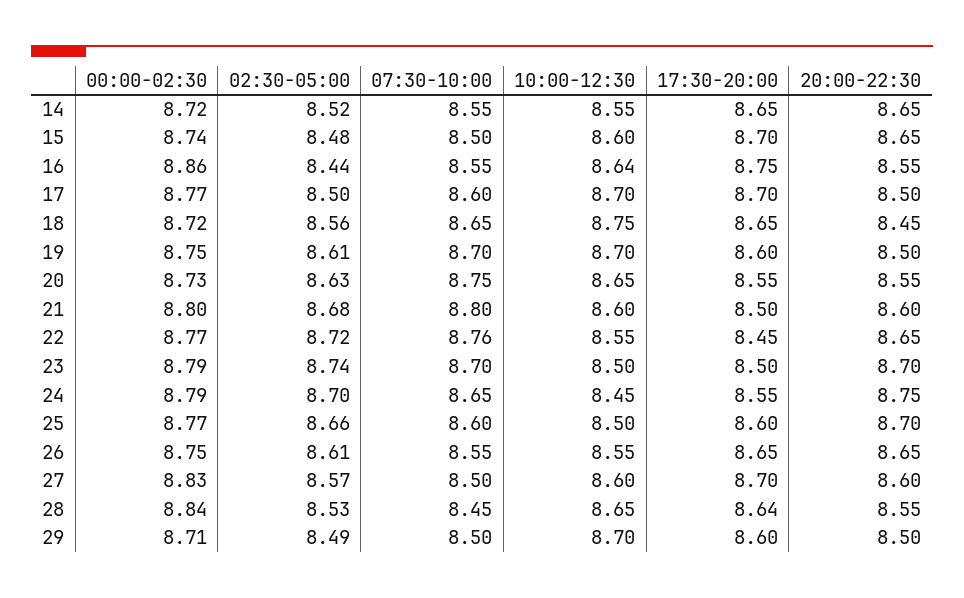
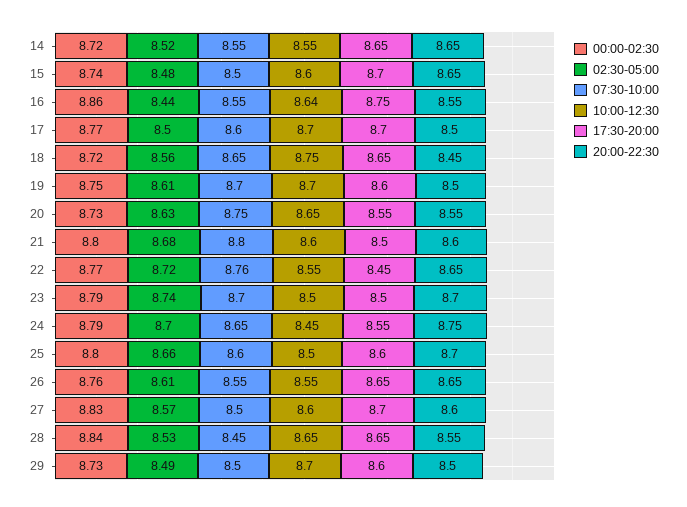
  {
    "00:00-02:30": {
      "14": 8.72,
      "15": 8.74,
      "16": 8.86,
      "17": 8.77,
      "18": 8.72,
      "19": 8.75,
      "20": 8.73,
      "21": 8.8,
      "22": 8.77,
      "23": 8.79,
      "24": 8.79,
-     "25": 8.77,
+     "25": 8.8,
-     "26": 8.75,
+     "26": 8.76,
      "27": 8.83,
      "28": 8.84,
-     "29": 8.71
+     "29": 8.73
    },
    "02:30-05:00": {
      "14": 8.52,
      "15": 8.48,
      "16": 8.44,
      "17": 8.5,
      "18": 8.56,
      "19": 8.61,
      "20": 8.63,
      "21": 8.68,
      "22": 8.72,
      "23": 8.74,
      "24": 8.7,
      "25": 8.66,
      "26": 8.61,
      "27": 8.57,
      "28": 8.53,
      "29": 8.49
    },
    "07:30-10:00": {
      "14": 8.55,
      "15": 8.5,
      "16": 8.55,
      "17": 8.6,
      "18": 8.65,
      "19": 8.7,
      "20": 8.75,
      "21": 8.8,
      "22": 8.76,
      "23": 8.7,
      "24": 8.65,
      "25": 8.6,
      "26": 8.55,
      "27": 8.5,
      "28": 8.45,
      "29": 8.5
    },
    "10:00-12:30": {
      "14": 8.55,
      "15": 8.6,
      "16": 8.64,
      "17": 8.7,
      "18": 8.75,
      "19": 8.7,
      "20": 8.65,
      "21": 8.6,
      "22": 8.55,
      "23": 8.5,
      "24": 8.45,
      "25": 8.5,
      "26": 8.55,
      "27": 8.6,
      "28": 8.65,
      "29": 8.7
    },
    "17:30-20:00": {
      "14": 8.65,
      "15": 8.7,
      "16": 8.75,
      "17": 8.7,
      "18": 8.65,
      "19": 8.6,
      "20": 8.55,
      "21": 8.5,
      "22": 8.45,
      "23": 8.5,
      "24": 8.55,
      "25": 8.6,
      "26": 8.65,
      "27": 8.7,
-     "28": 8.64,
+     "28": 8.65,
      "29": 8.6
    },
    "20:00-22:30": {
      "14": 8.65,
      "15": 8.65,
      "16": 8.55,
      "17": 8.5,
      "18": 8.45,
      "19": 8.5,
      "20": 8.55,
      "21": 8.6,
      "22": 8.65,
      "23": 8.7,
      "24": 8.75,
      "25": 8.7,
      "26": 8.65,
      "27": 8.6,
      "28": 8.55,
      "29": 8.5
    }
  }

